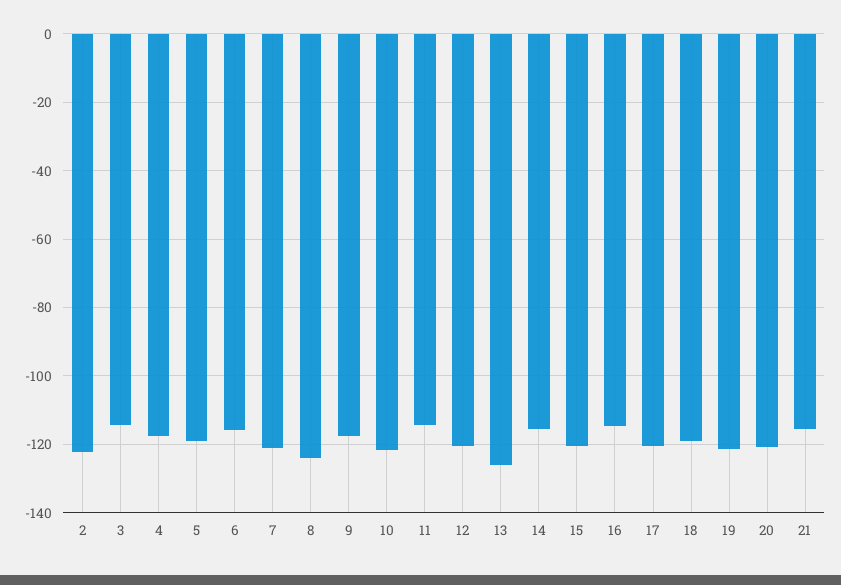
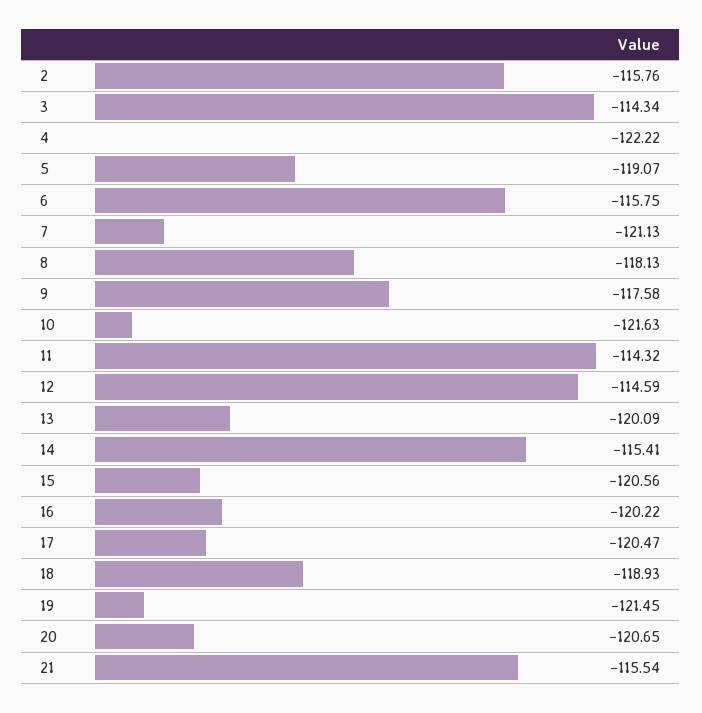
  {
-   "2": -122,
+   "2": -115.76,
    "3": -114.34,
-   "4": -118,
+   "4": -122.22,
    "5": -119.07,
    "6": -115.75,
    "7": -121.13,
-   "8": -124,
+   "8": -118.13,
    "9": -117.58,
    "10": -121.63,
    "11": -114.32,
-   "12": -120,
+   "12": -114.59,
-   "13": -126,
+   "13": -120.09,
    "14": -115.41,
    "15": -120.56,
-   "16": -114,
+   "16": -120.22,
    "17": -120.47,
    "18": -118.93,
    "19": -121.45,
    "20": -120.65,
    "21": -115.54
  }

